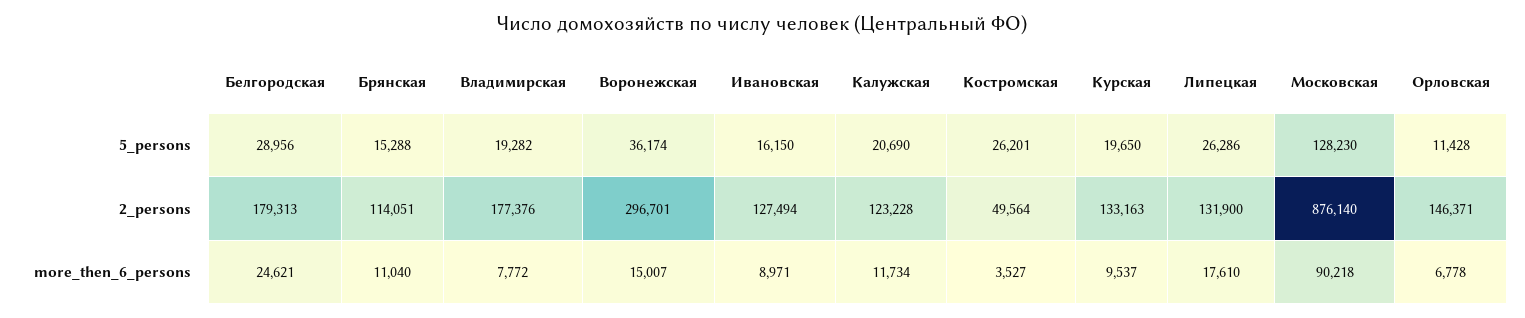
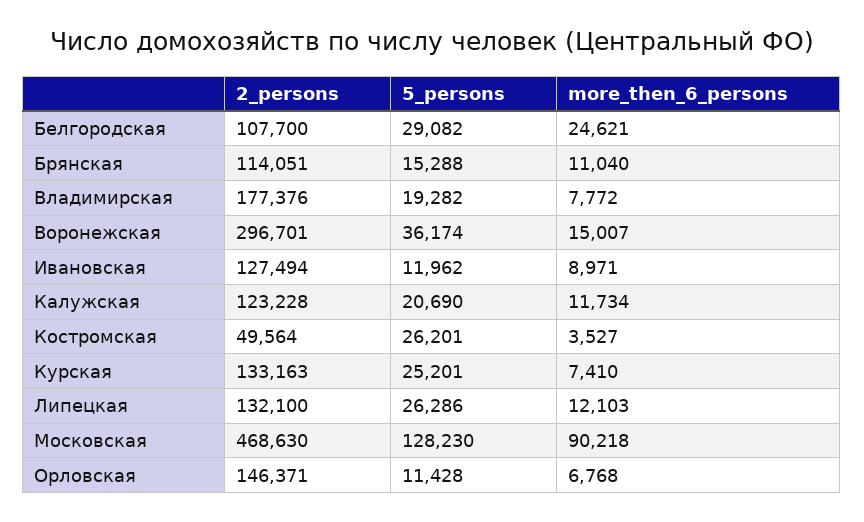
  {
    "Белгородская": {
-     "5_persons": 28956,
+     "5_persons": 29082,
-     "2_persons": 179313,
+     "2_persons": 107700,
      "more_then_6_persons": 24621
    },
    "Брянская": {
      "5_persons": 15288,
      "2_persons": 114051,
      "more_then_6_persons": 11040
    },
    "Владимирская": {
      "5_persons": 19282,
      "2_persons": 177376,
      "more_then_6_persons": 7772
    },
    "Воронежская": {
      "5_persons": 36174,
      "2_persons": 296701,
      "more_then_6_persons": 15007
    },
    "Ивановская": {
-     "5_persons": 16150,
+     "5_persons": 11962,
      "2_persons": 127494,
      "more_then_6_persons": 8971
    },
    "Калужская": {
      "5_persons": 20690,
      "2_persons": 123228,
      "more_then_6_persons": 11734
    },
    "Костромская": {
      "5_persons": 26201,
      "2_persons": 49564,
      "more_then_6_persons": 3527
    },
    "Курская": {
-     "5_persons": 19650,
+     "5_persons": 25201,
      "2_persons": 133163,
-     "more_then_6_persons": 9537
+     "more_then_6_persons": 7410
    },
    "Липецкая": {
      "5_persons": 26286,
-     "2_persons": 131900,
+     "2_persons": 132100,
-     "more_then_6_persons": 17610
+     "more_then_6_persons": 12103
    },
    "Московская": {
      "5_persons": 128230,
-     "2_persons": 876140,
+     "2_persons": 468630,
      "more_then_6_persons": 90218
    },
    "Орловская": {
      "5_persons": 11428,
      "2_persons": 146371,
-     "more_then_6_persons": 6778
+     "more_then_6_persons": 6768
    }
  }

